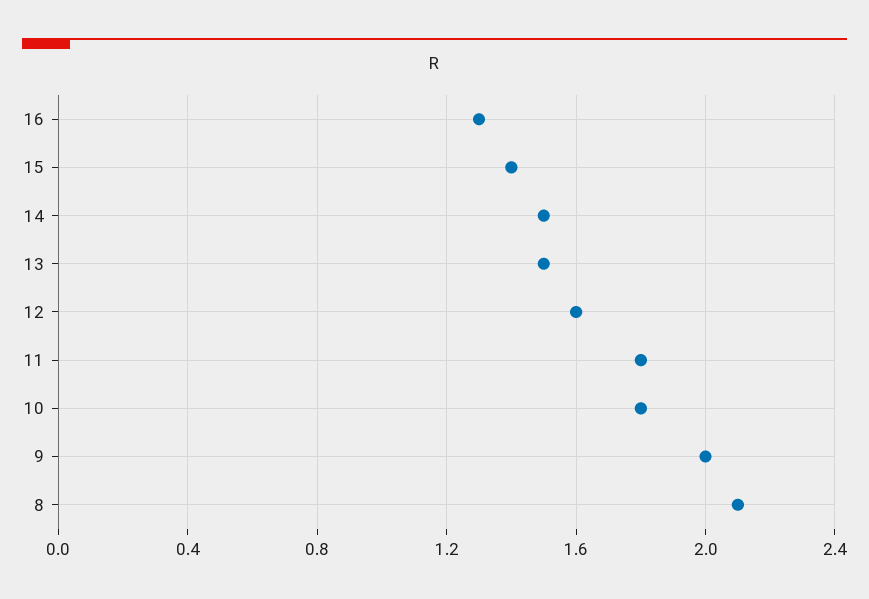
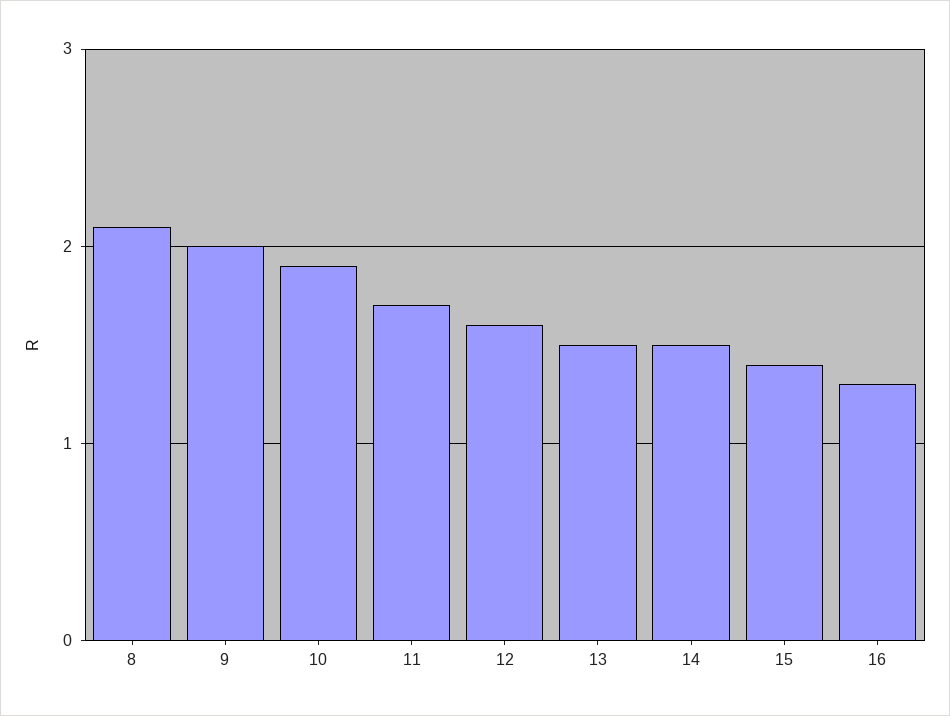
  {
    "16": 1.3,
    "15": 1.4,
    "14": 1.5,
    "13": 1.5,
    "12": 1.6,
-   "11": 1.8,
+   "11": 1.7,
-   "10": 1.8,
+   "10": 1.9,
    "9": 2,
    "8": 2.1
  }

